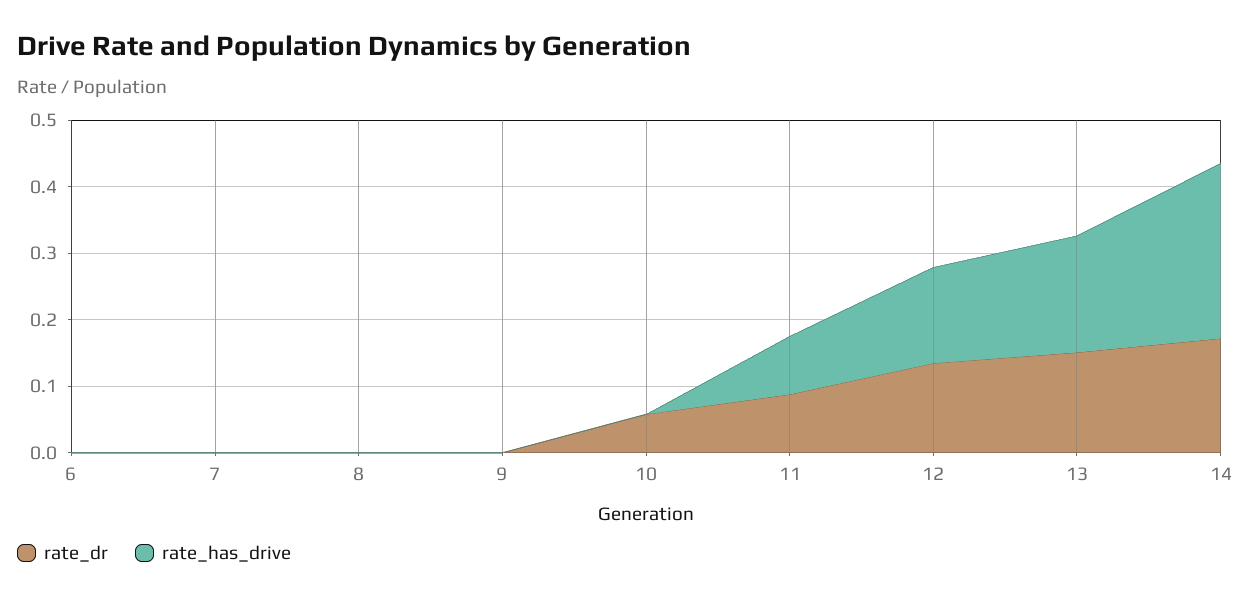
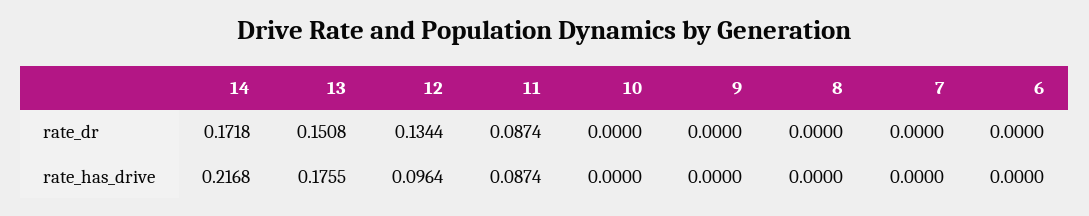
  {
    "rate_dr": {
      "6": 0,
      "7": 0,
      "8": 0,
      "9": 0,
-     "10": 0.06,
+     "10": 0,
      "11": 0.0874,
      "12": 0.1344,
      "13": 0.1508,
      "14": 0.1718
    },
    "rate_has_drive": {
      "6": 0,
      "7": 0,
      "8": 0,
      "9": 0,
      "10": 0,
      "11": 0.0874,
-     "12": 0.14,
+     "12": 0.0964,
      "13": 0.1755,
-     "14": 0.26
+     "14": 0.2168
    }
  }

